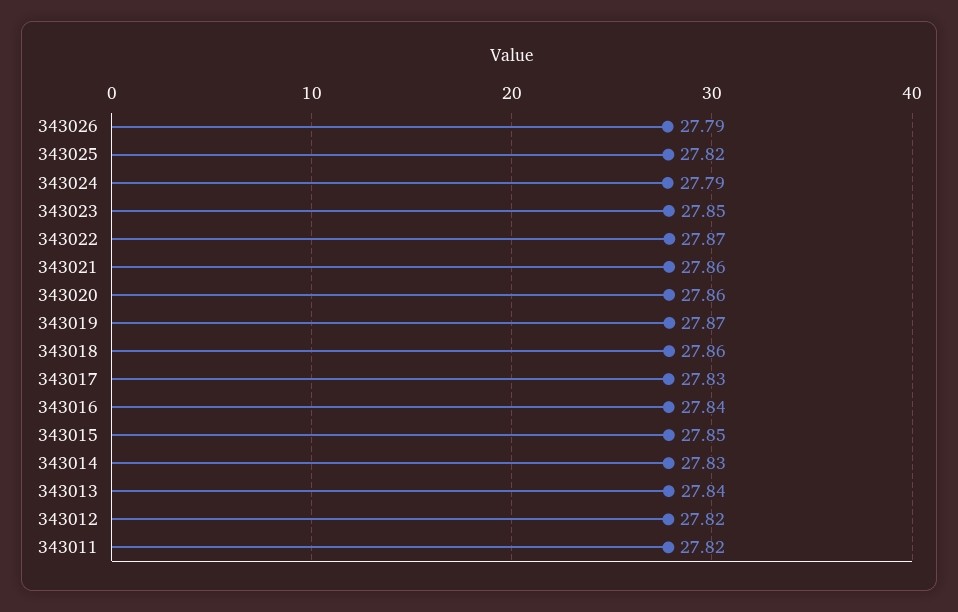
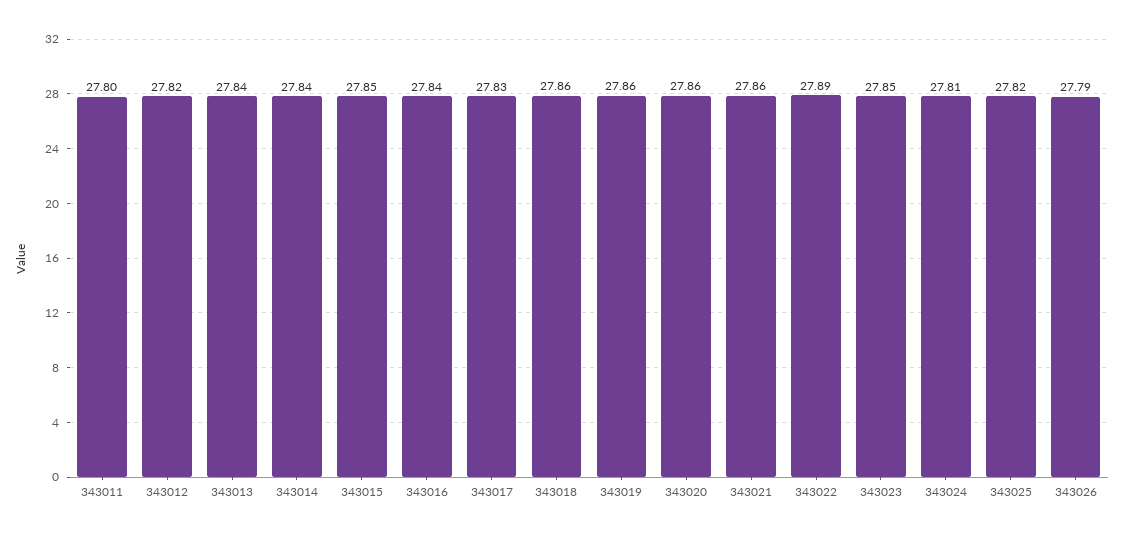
  {
    "343026": 27.79,
    "343025": 27.82,
-   "343024": 27.79,
+   "343024": 27.81,
    "343023": 27.85,
-   "343022": 27.87,
+   "343022": 27.89,
    "343021": 27.86,
    "343020": 27.86,
-   "343019": 27.87,
+   "343019": 27.86,
    "343018": 27.86,
    "343017": 27.83,
    "343016": 27.84,
    "343015": 27.85,
-   "343014": 27.83,
+   "343014": 27.84,
    "343013": 27.84,
    "343012": 27.82,
-   "343011": 27.82
+   "343011": 27.8
  }

